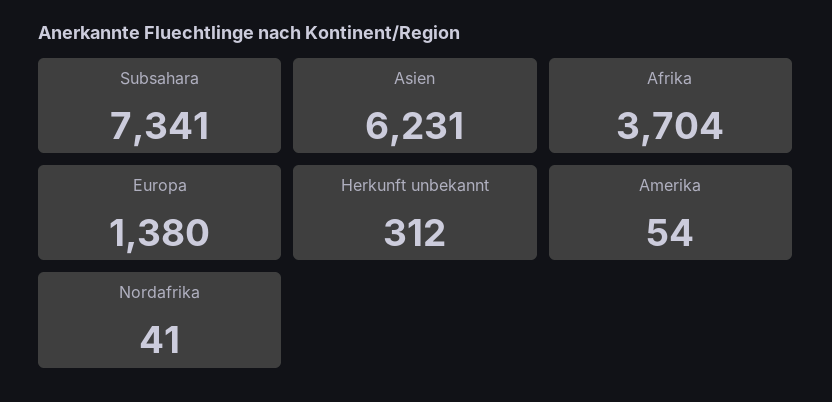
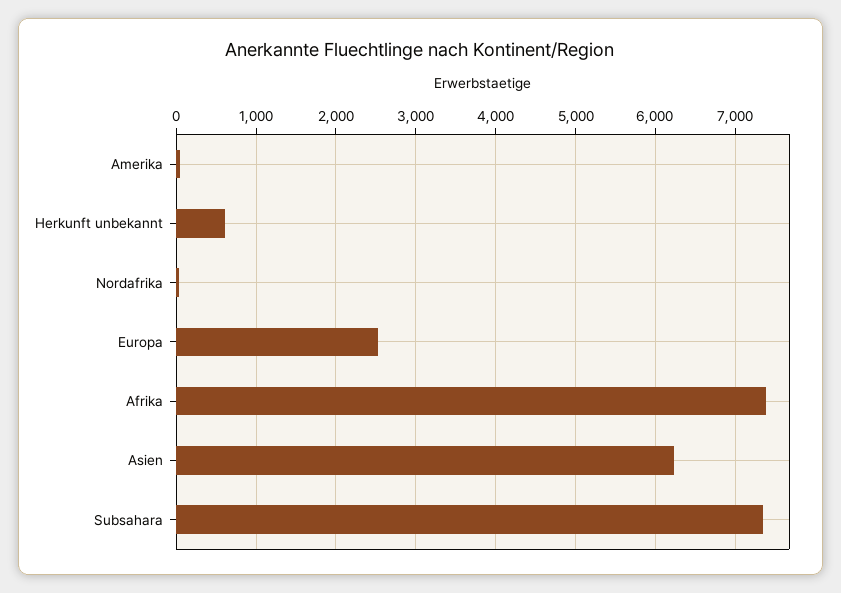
  {
    "Subsahara": 7341,
    "Asien": 6231,
-   "Afrika": 3704,
+   "Afrika": 7400,
-   "Europa": 1380,
+   "Europa": 2500,
-   "Herkunft unbekannt": 312,
+   "Herkunft unbekannt": 600,
    "Amerika": 54,
    "Nordafrika": 41
  }

